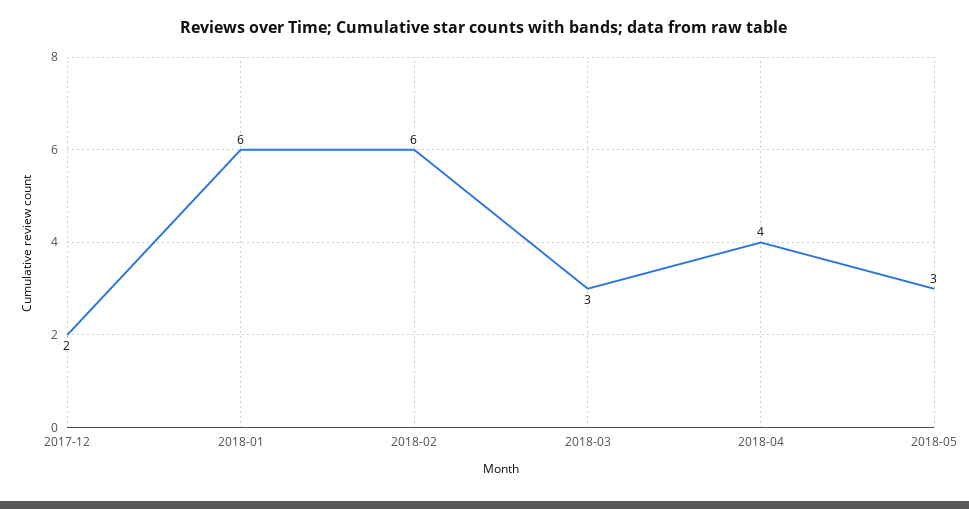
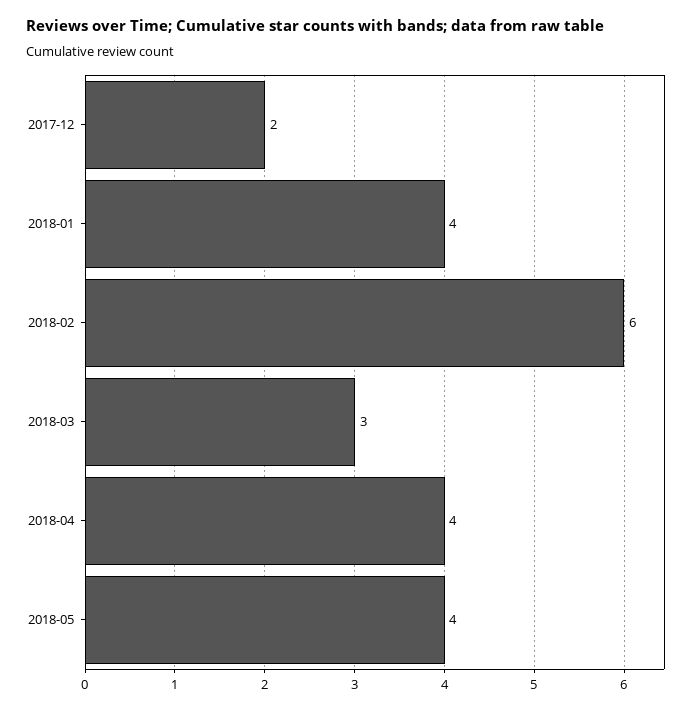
  {
    "2017-12": 2,
-   "2018-01": 6,
+   "2018-01": 4,
    "2018-02": 6,
    "2018-03": 3,
    "2018-04": 4,
-   "2018-05": 3
+   "2018-05": 4
  }

